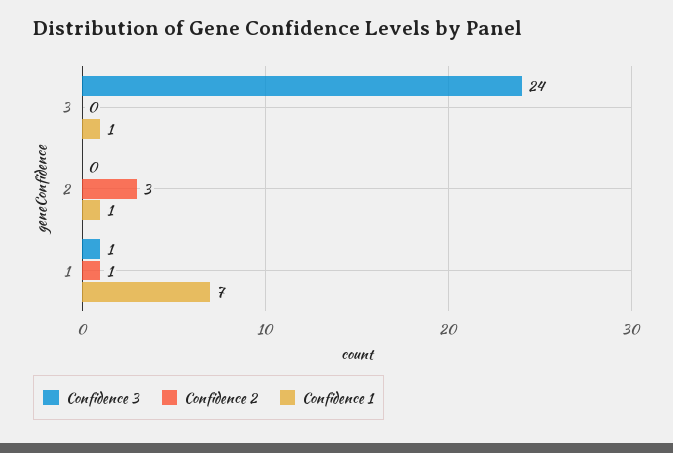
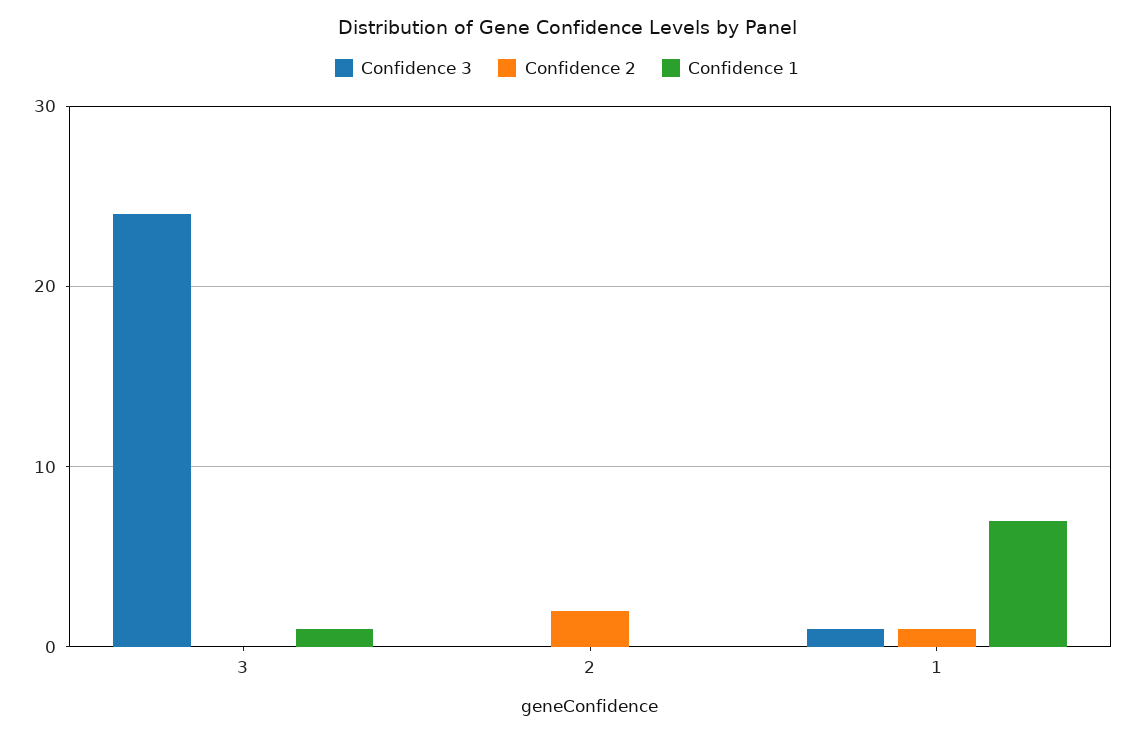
  {
    "Confidence 3": {
      "3": 24,
      "2": 0,
      "1": 1
    },
    "Confidence 2": {
      "3": 0,
-     "2": 3,
+     "2": 2,
      "1": 1
    },
    "Confidence 1": {
      "3": 1,
-     "2": 1,
+     "2": 0,
      "1": 7
    }
  }

